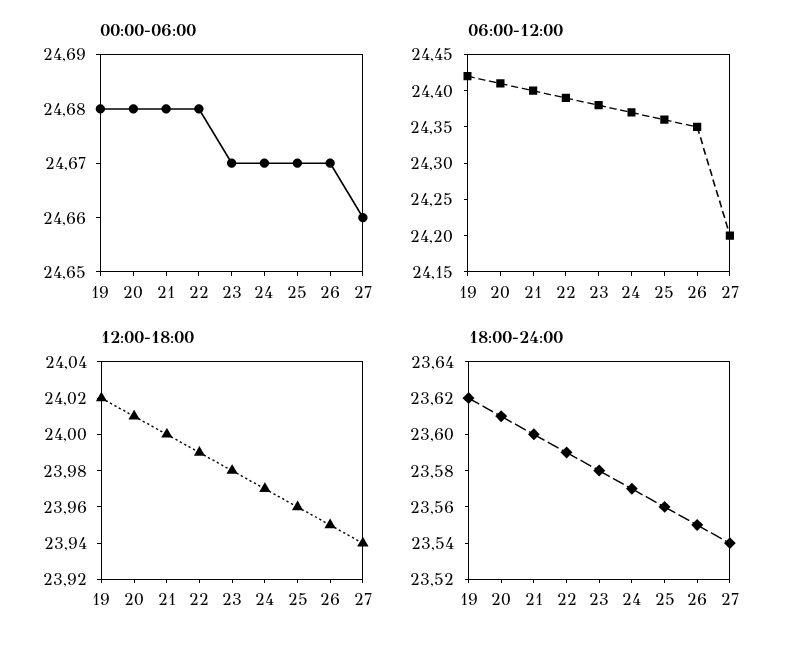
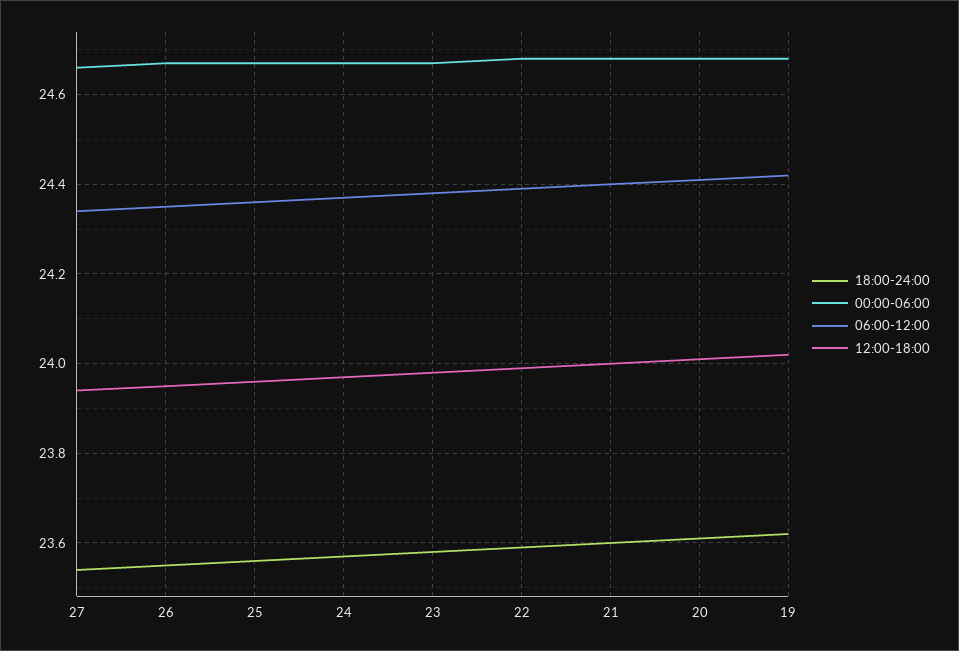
  {
    "00:00-06:00": {
      "19": 24.68,
      "20": 24.68,
      "21": 24.68,
      "22": 24.68,
      "23": 24.67,
      "24": 24.67,
      "25": 24.67,
      "26": 24.67,
      "27": 24.66
    },
    "06:00-12:00": {
      "19": 24.4,
      "20": 24.4,
      "21": 24.4,
      "22": 24.4,
      "23": 24.4,
      "24": 24.35,
      "25": 24.35,
      "26": 24.35,
-     "27": 24.2
+     "27": 24.35
    },
    "12:00-18:00": {
      "19": 24.02,
      "20": 24.01,
      "21": 24,
      "22": 23.99,
      "23": 23.98,
      "24": 23.97,
      "25": 23.96,
      "26": 23.95,
      "27": 23.94
    },
    "18:00-24:00": {
      "19": 23.62,
      "20": 23.61,
      "21": 23.6,
      "22": 23.59,
      "23": 23.58,
      "24": 23.57,
      "25": 23.56,
      "26": 23.55,
      "27": 23.54
    }
  }

